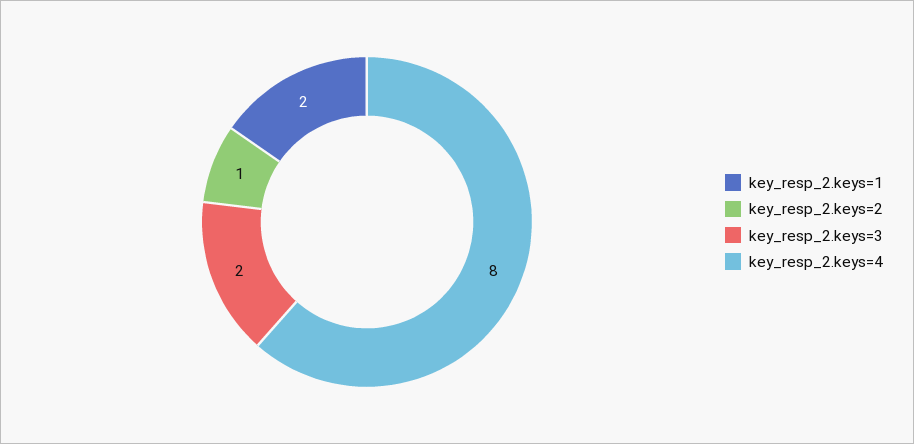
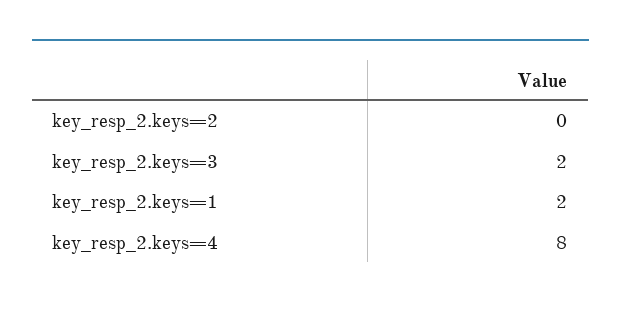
  {
    "key_resp_2.keys=1": 2,
-   "key_resp_2.keys=2": 1,
+   "key_resp_2.keys=2": 0,
    "key_resp_2.keys=3": 2,
    "key_resp_2.keys=4": 8
  }

